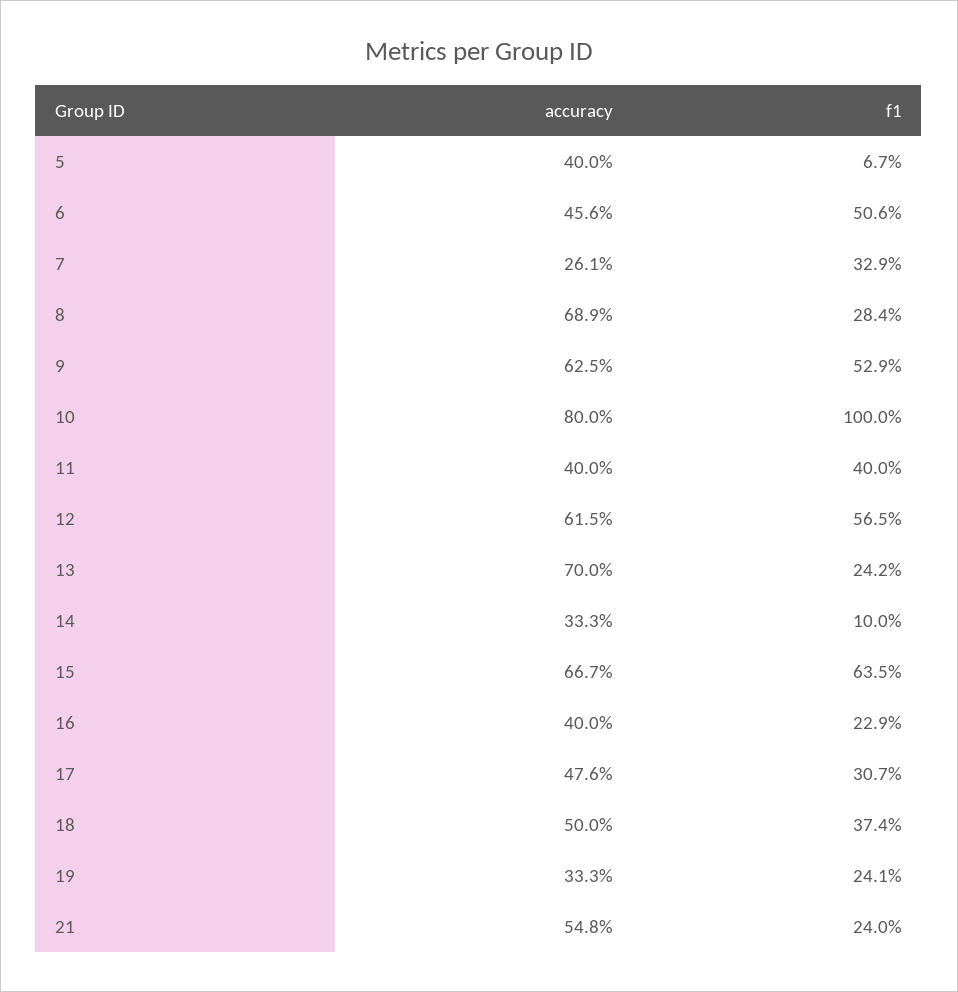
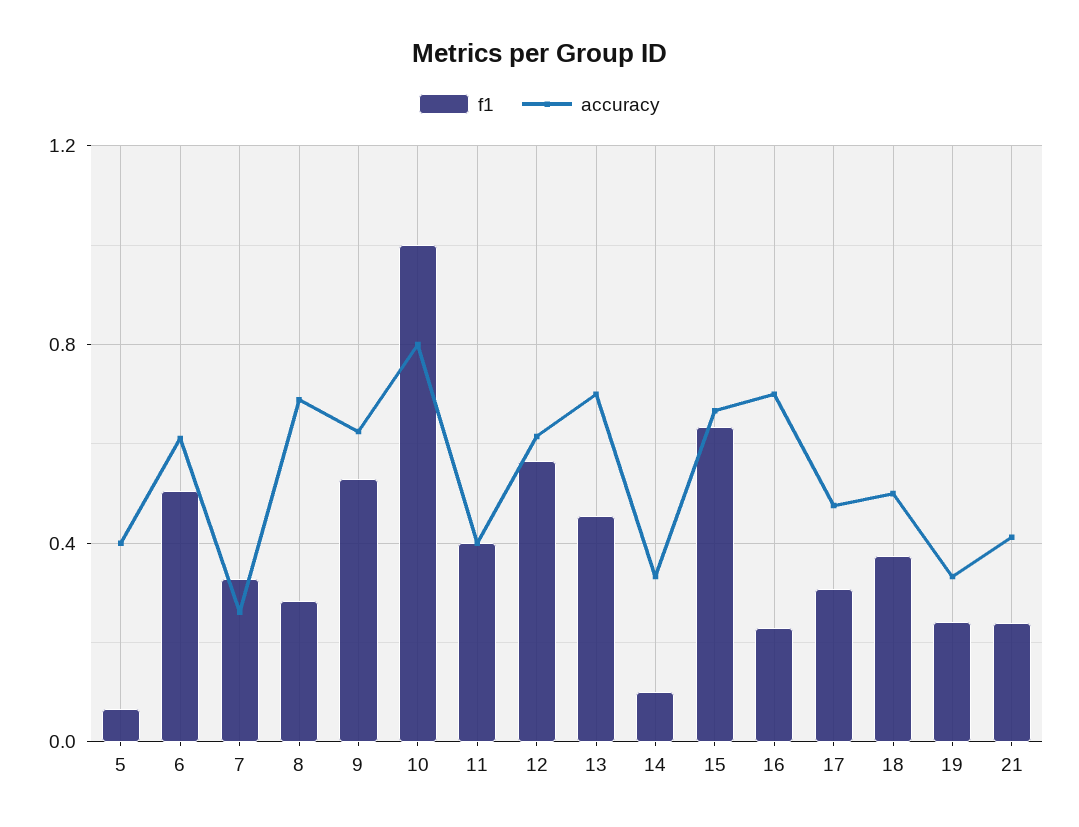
  {
    "accuracy": {
      "5": 0.4,
-     "6": 0.456,
+     "6": 0.6,
      "7": 0.261,
      "8": 0.689,
      "9": 0.625,
      "10": 0.8,
      "11": 0.4,
      "12": 0.615,
      "13": 0.7,
      "14": 0.333,
      "15": 0.667,
-     "16": 0.4,
+     "16": 0.7,
      "17": 0.476,
      "18": 0.5,
      "19": 0.333,
-     "21": 0.548
+     "21": 0.4
    },
    "f1": {
      "5": 0.067,
      "6": 0.506,
      "7": 0.329,
      "8": 0.284,
      "9": 0.529,
      "10": 1,
      "11": 0.4,
      "12": 0.565,
-     "13": 0.242,
+     "13": 0.45,
      "14": 0.1,
      "15": 0.635,
      "16": 0.229,
      "17": 0.307,
      "18": 0.374,
      "19": 0.241,
      "21": 0.24
    }
  }

